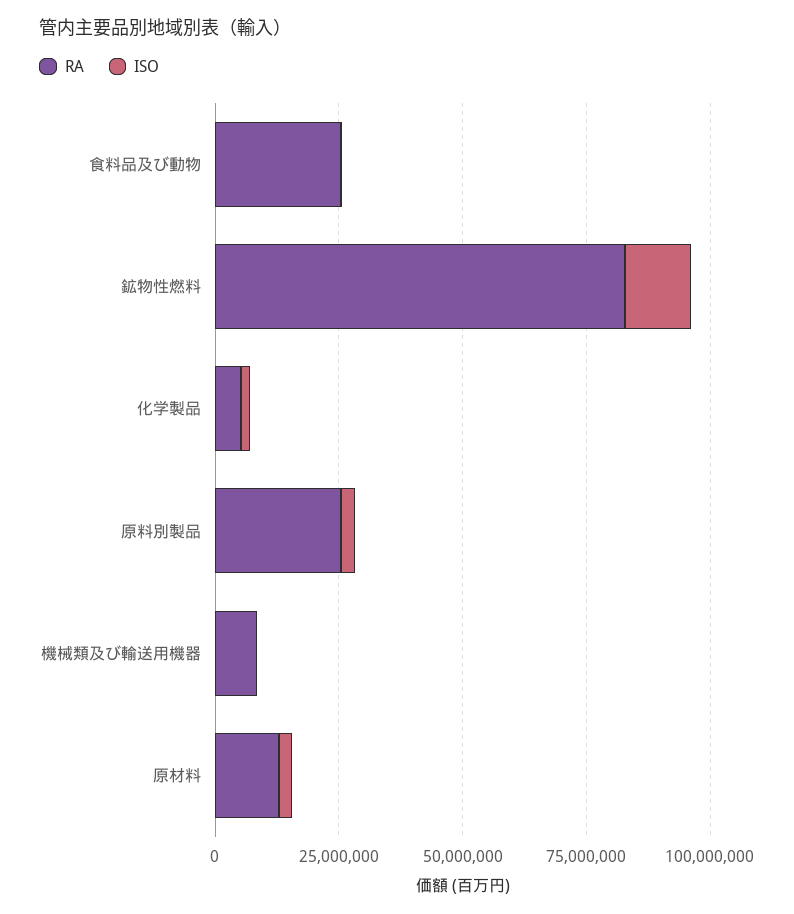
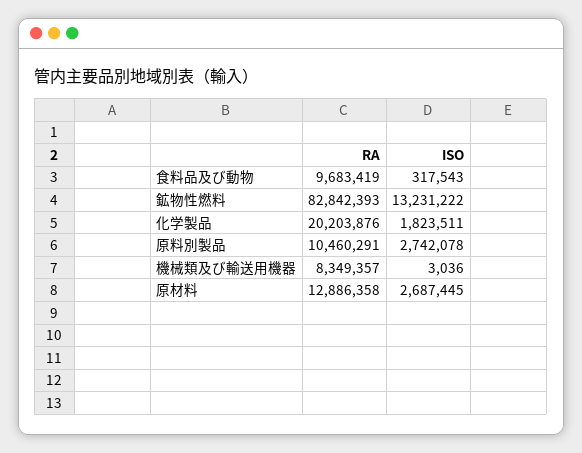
  {
    "RA": {
-     "食料品及び動物": 25000000,
+     "食料品及び動物": 9683419,
      "鉱物性燃料": 82842393,
-     "化学製品": 5000000,
+     "化学製品": 20203876,
-     "原料別製品": 25000000,
+     "原料別製品": 10460291,
      "機械類及び輸送用機器": 8349357,
      "原材料": 12886358
    },
    "ISO": {
      "食料品及び動物": 317543,
      "鉱物性燃料": 13231222,
      "化学製品": 1823511,
      "原料別製品": 2742078,
      "機械類及び輸送用機器": 3036,
      "原材料": 2687445
    }
  }

